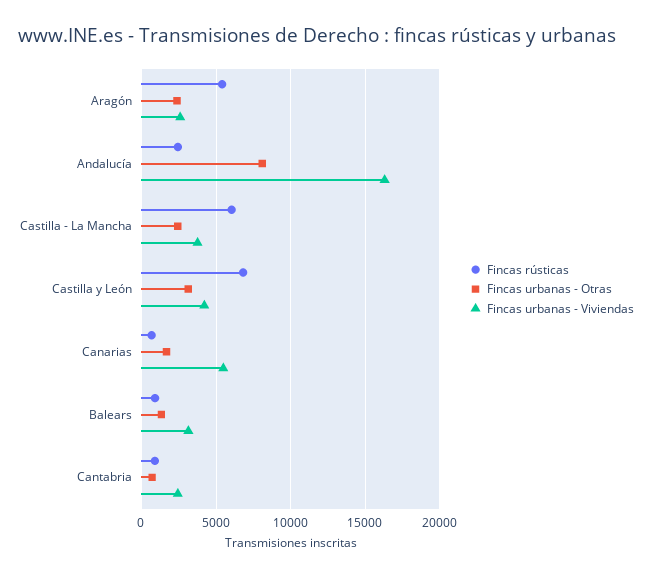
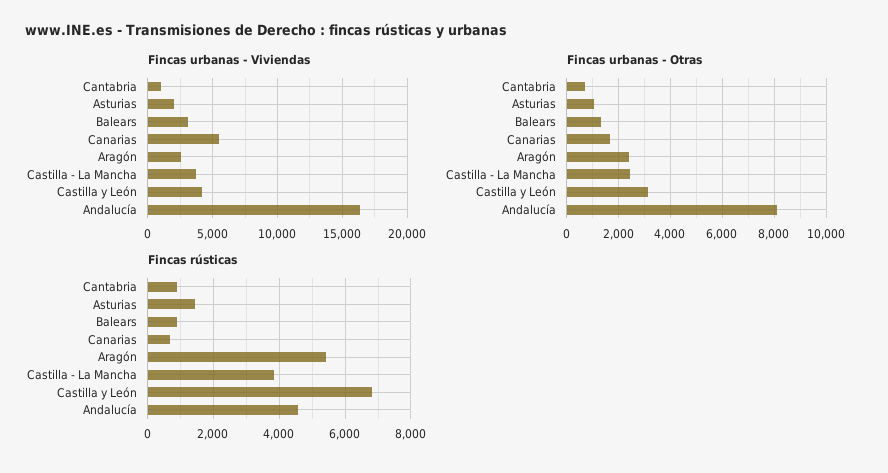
  {
    "Fincas rústicas": {
      "Aragón": 5400,
-     "Andalucía": 2500,
+     "Andalucía": 4600,
-     "Castilla - La Mancha": 6000,
+     "Castilla - La Mancha": 3800,
      "Castilla y León": 6800,
      "Canarias": 600,
      "Balears": 1000,
-     "Cantabria": 1000
+     "Cantabria": 1000,
+     "Asturias": 1400
    },
    "Fincas urbanas - Otras": {
      "Aragón": 2500,
      "Andalucía": 8000,
      "Castilla - La Mancha": 2500,
      "Castilla y León": 3250,
      "Canarias": 1750,
      "Balears": 1250,
-     "Cantabria": 750
+     "Cantabria": 750,
+     "Asturias": 1000
    },
    "Fincas urbanas - Viviendas": {
      "Aragón": 2500,
      "Andalucía": 16500,
      "Castilla - La Mancha": 4000,
      "Castilla y León": 4000,
      "Canarias": 5500,
      "Balears": 3000,
-     "Cantabria": 2500
+     "Cantabria": 1000,
+     "Asturias": 2000
    }
  }

